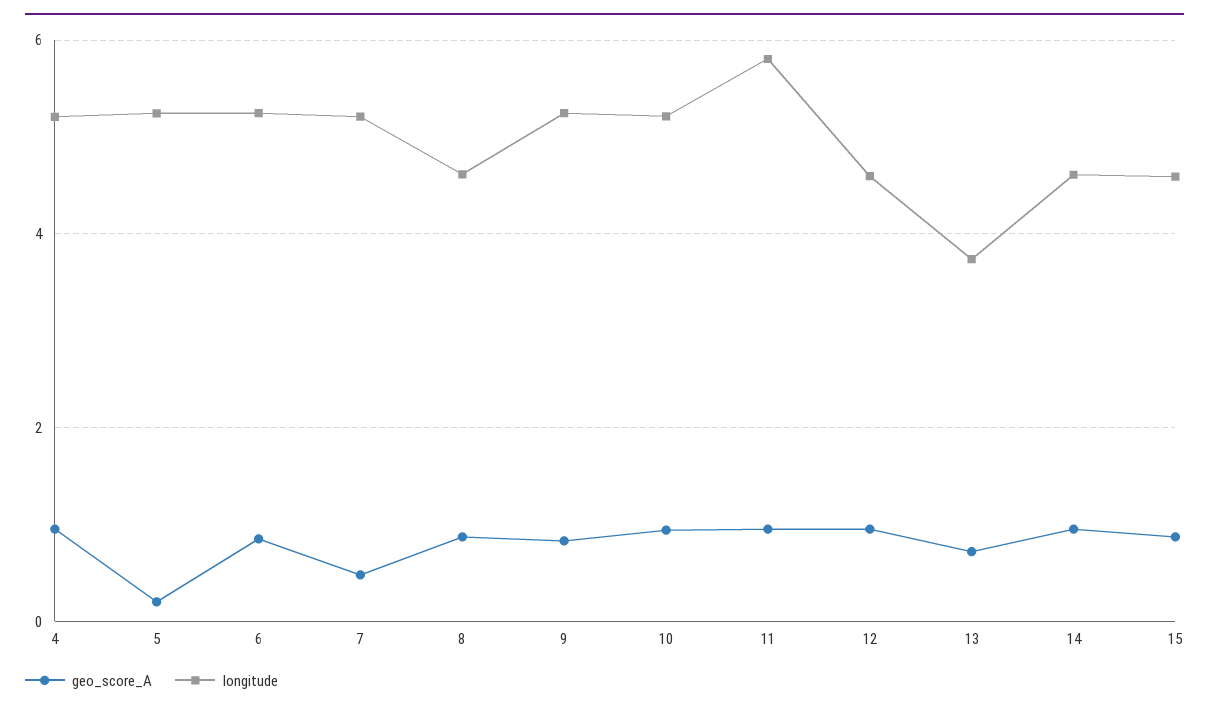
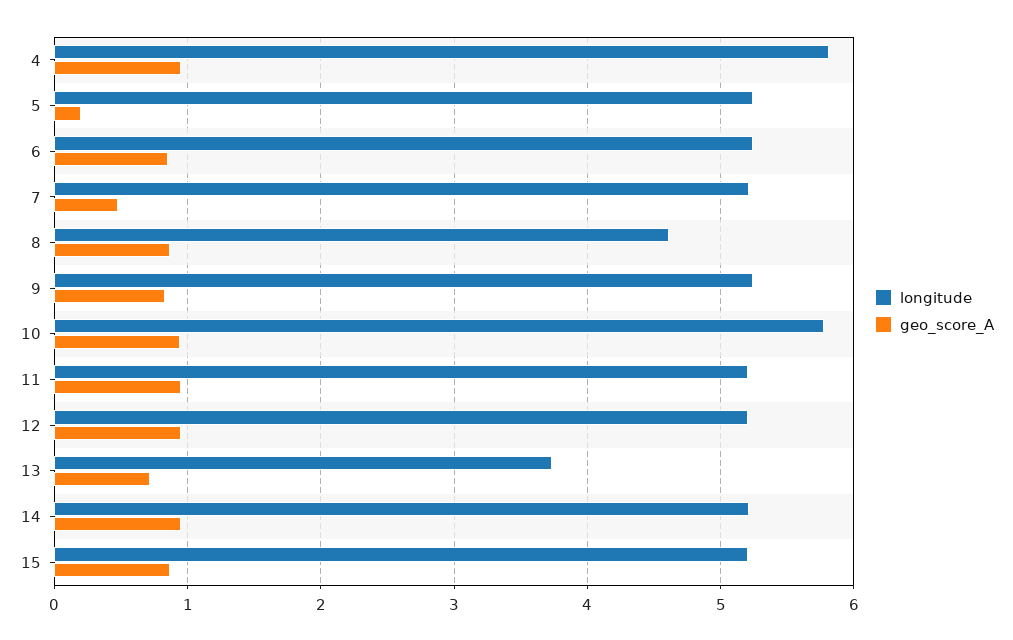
  {
    "geo_score_A": {
      "4": 1,
      "5": 0.2,
      "6": 0.9,
      "7": 0.5,
      "8": 0.9,
      "9": 0.8,
      "10": 0.9,
      "11": 1,
      "12": 1,
      "13": 0.7,
      "14": 1,
      "15": 0.9
    },
    "longitude": {
-     "4": 5.2,
+     "4": 5.8,
      "5": 5.2,
      "6": 5.2,
      "7": 5.2,
      "8": 4.6,
      "9": 5.2,
-     "10": 5.2,
+     "10": 5.8,
-     "11": 5.8,
+     "11": 5.2,
-     "12": 4.6,
+     "12": 5.2,
      "13": 3.7,
-     "14": 4.6,
+     "14": 5.2,
-     "15": 4.6
+     "15": 5.2
    }
  }

